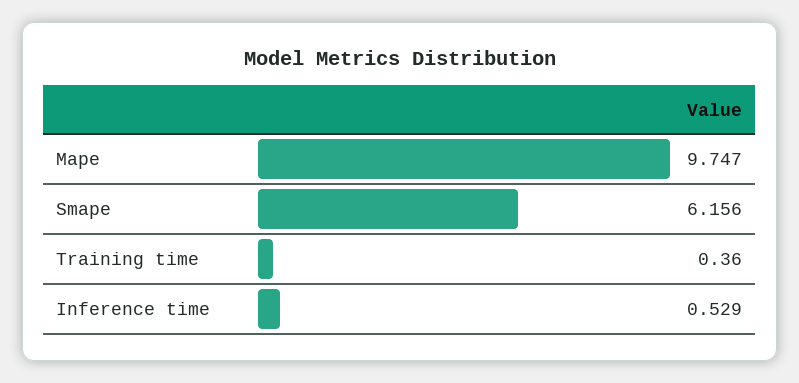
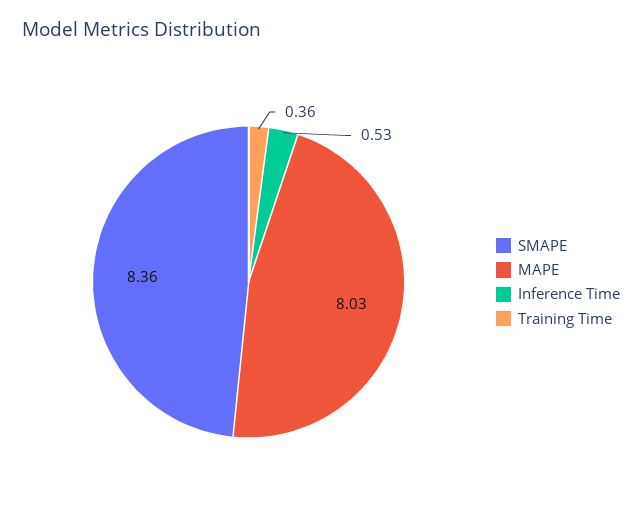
  {
-   "Mape": 9.747,
+   "Mape": 8.03,
-   "Smape": 6.156,
+   "Smape": 8.36,
    "Training time": 0.36,
    "Inference time": 0.529
  }

